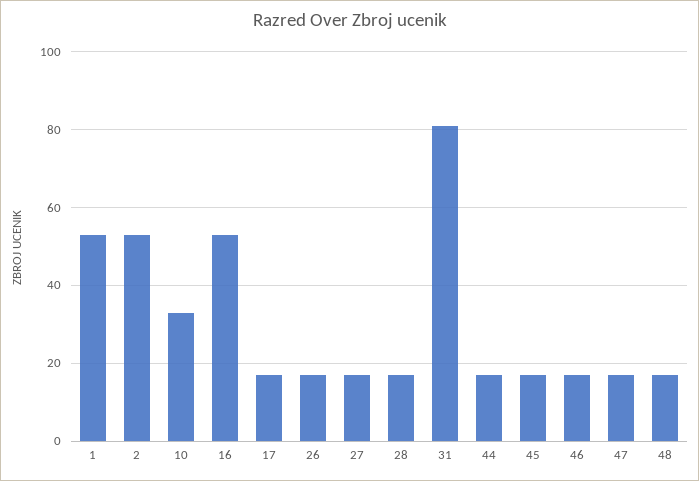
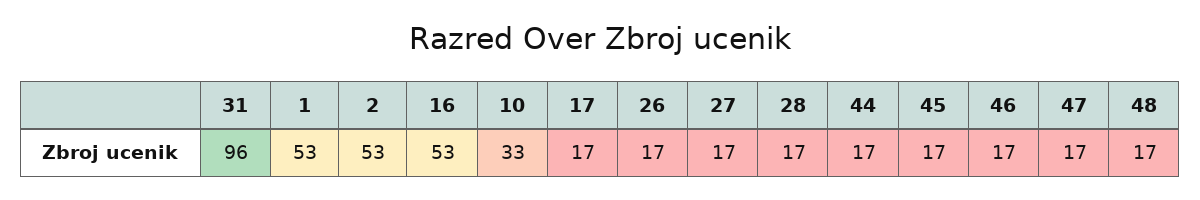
  {
    "1": 53,
    "2": 53,
    "10": 33,
    "16": 53,
    "17": 17,
    "26": 17,
    "27": 17,
    "28": 17,
-   "31": 80,
+   "31": 96,
    "44": 17,
    "45": 17,
    "46": 17,
    "47": 17,
    "48": 17
  }

